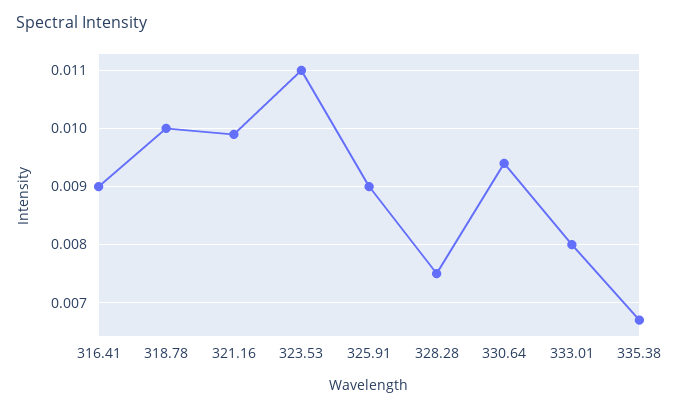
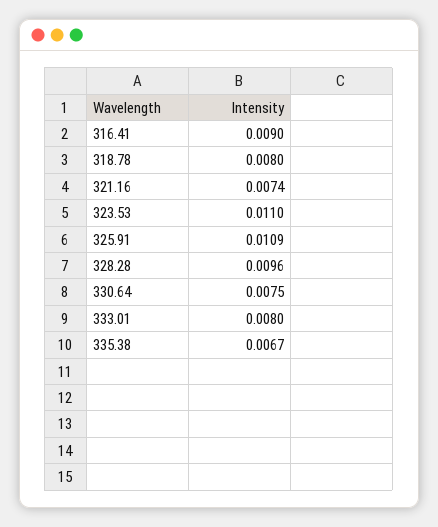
  {
    "316.41": 0.009,
-   "318.78": 0.01,
+   "318.78": 0.008,
-   "321.16": 0.01,
+   "321.16": 0.0074,
    "323.53": 0.011,
-   "325.91": 0.009,
+   "325.91": 0.0109,
-   "328.28": 0.0075,
+   "328.28": 0.0096,
-   "330.64": 0.0095,
+   "330.64": 0.0075,
    "333.01": 0.008,
    "335.38": 0.0067
  }

